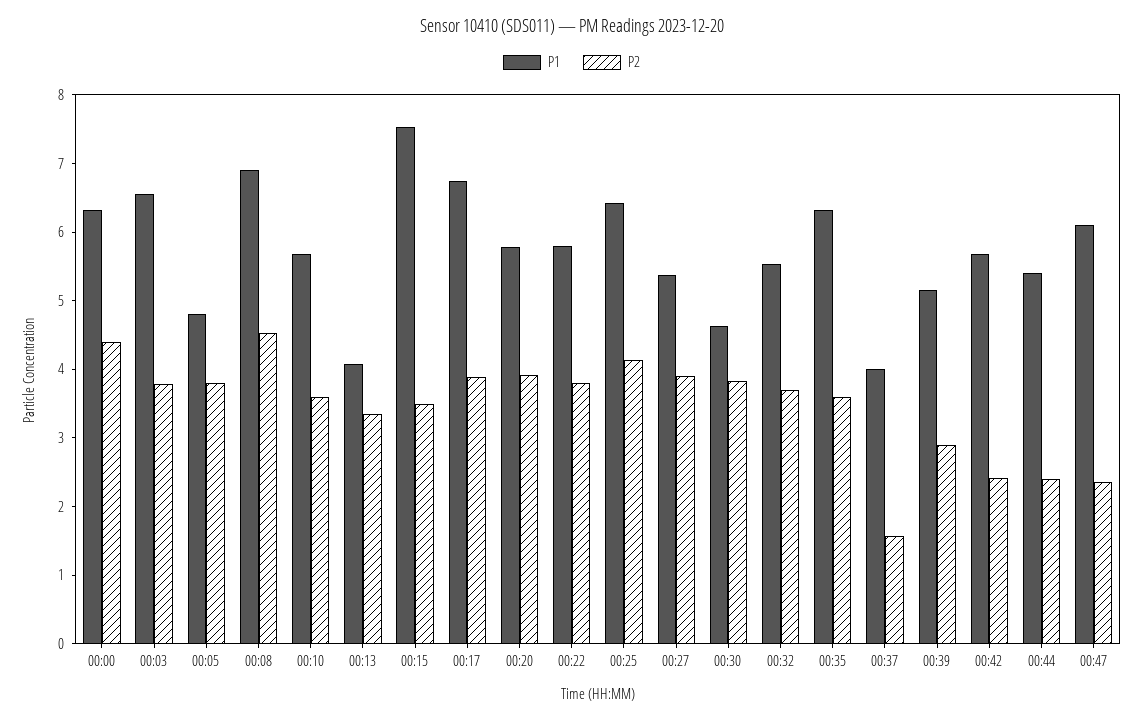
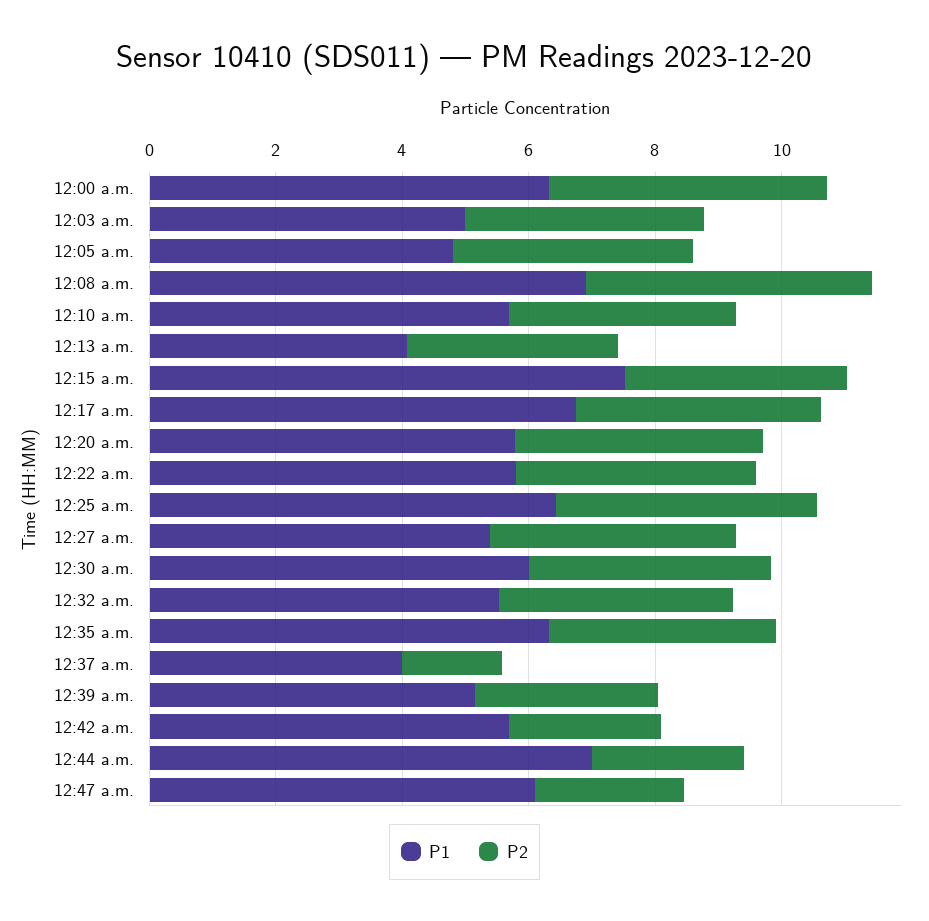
  {
    "P1": {
      "00:00": 6.4,
-     "00:03": 6.6,
+     "00:03": 5,
      "00:05": 4.8,
      "00:08": 7,
      "00:10": 5.6,
      "00:13": 4,
      "00:15": 7.6,
      "00:17": 6.8,
      "00:20": 5.8,
      "00:22": 5.8,
      "00:25": 6.4,
      "00:27": 5.4,
-     "00:30": 4.6,
+     "00:30": 6,
      "00:32": 5.6,
      "00:35": 6.4,
      "00:37": 4,
      "00:39": 5.2,
      "00:42": 5.6,
-     "00:44": 5.4,
+     "00:44": 7,
      "00:47": 6.2
    },
    "P2": {
      "00:00": 4.4,
      "00:03": 3.8,
      "00:05": 3.8,
      "00:08": 4.6,
      "00:10": 3.6,
      "00:13": 3.4,
      "00:15": 3.6,
      "00:17": 3.8,
      "00:20": 4,
      "00:22": 3.8,
      "00:25": 4.2,
      "00:27": 4,
      "00:30": 3.8,
      "00:32": 3.8,
      "00:35": 3.6,
      "00:37": 1.6,
      "00:39": 3,
      "00:42": 2.4,
      "00:44": 2.4,
      "00:47": 2.4
    }
  }

